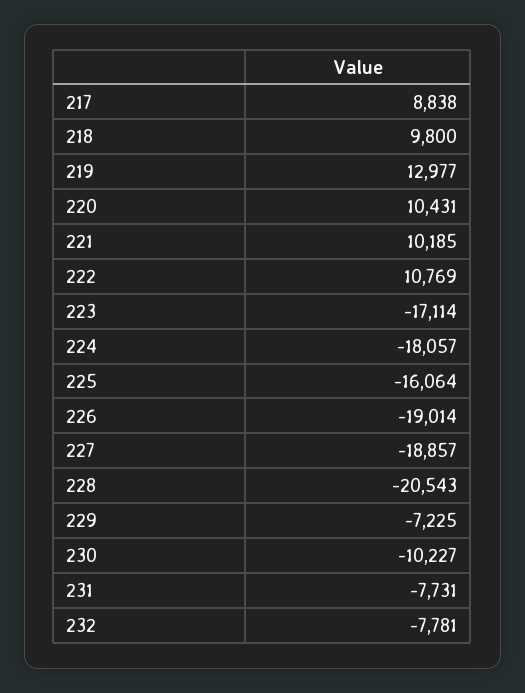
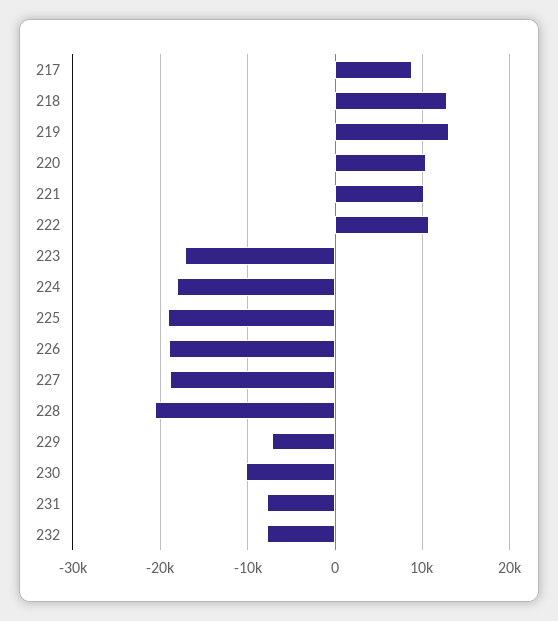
  {
    "217": 8838,
-   "218": 9800,
+   "218": 13000,
    "219": 12977,
    "220": 10431,
    "221": 10185,
    "222": 10769,
    "223": -17114,
    "224": -18057,
-   "225": -16064,
+   "225": -19000,
    "226": -19014,
    "227": -18857,
    "228": -20543,
    "229": -7225,
    "230": -10227,
    "231": -7731,
    "232": -7781
  }

